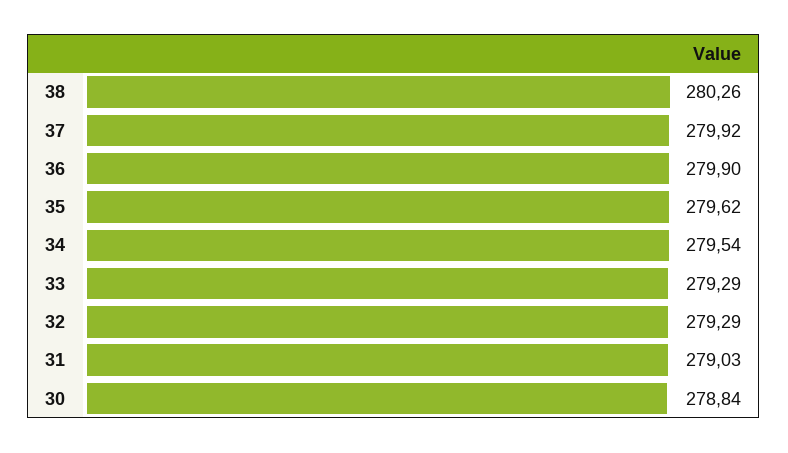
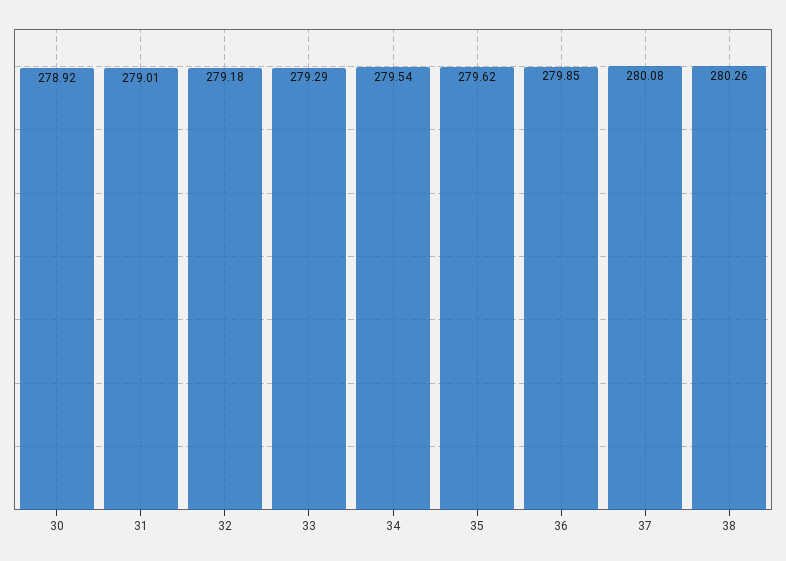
  {
    "38": 280.26,
-   "37": 279.92,
+   "37": 280.08,
-   "36": 279.9,
+   "36": 279.85,
    "35": 279.62,
    "34": 279.54,
    "33": 279.29,
-   "32": 279.29,
+   "32": 279.18,
-   "31": 279.03,
+   "31": 279.01,
-   "30": 278.84
+   "30": 278.92
  }

